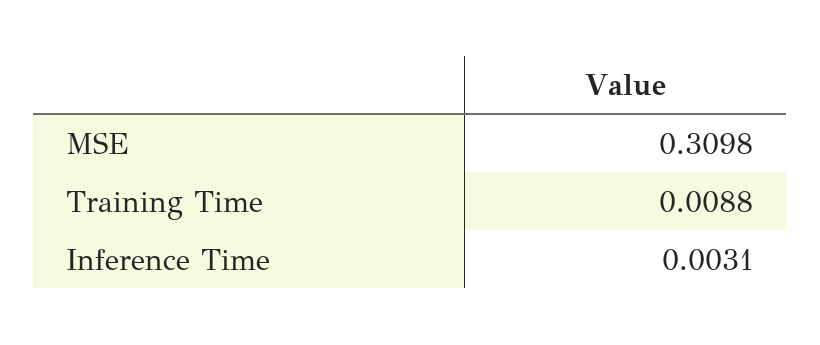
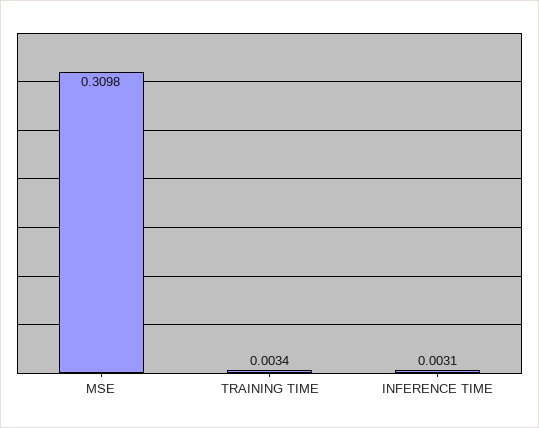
  {
    "MSE": 0.3098,
-   "Training Time": 0.0088,
+   "Training Time": 0.0034,
    "Inference Time": 0.0031
  }

